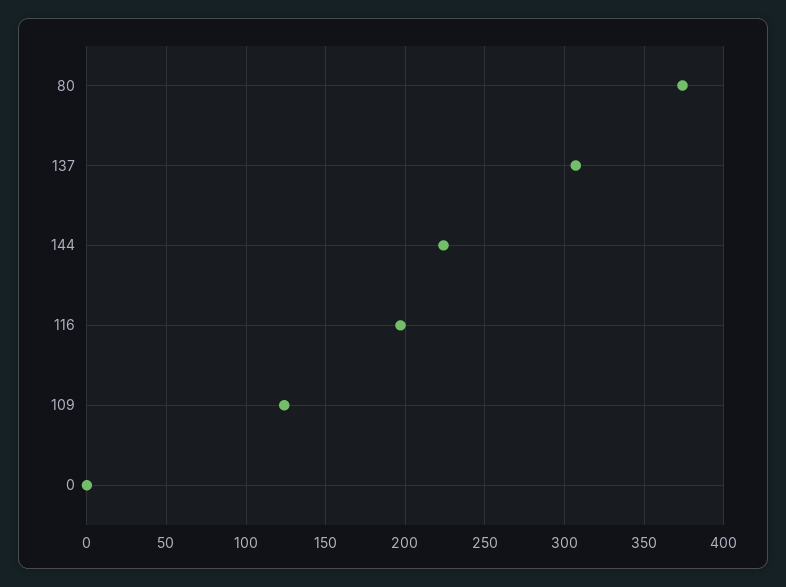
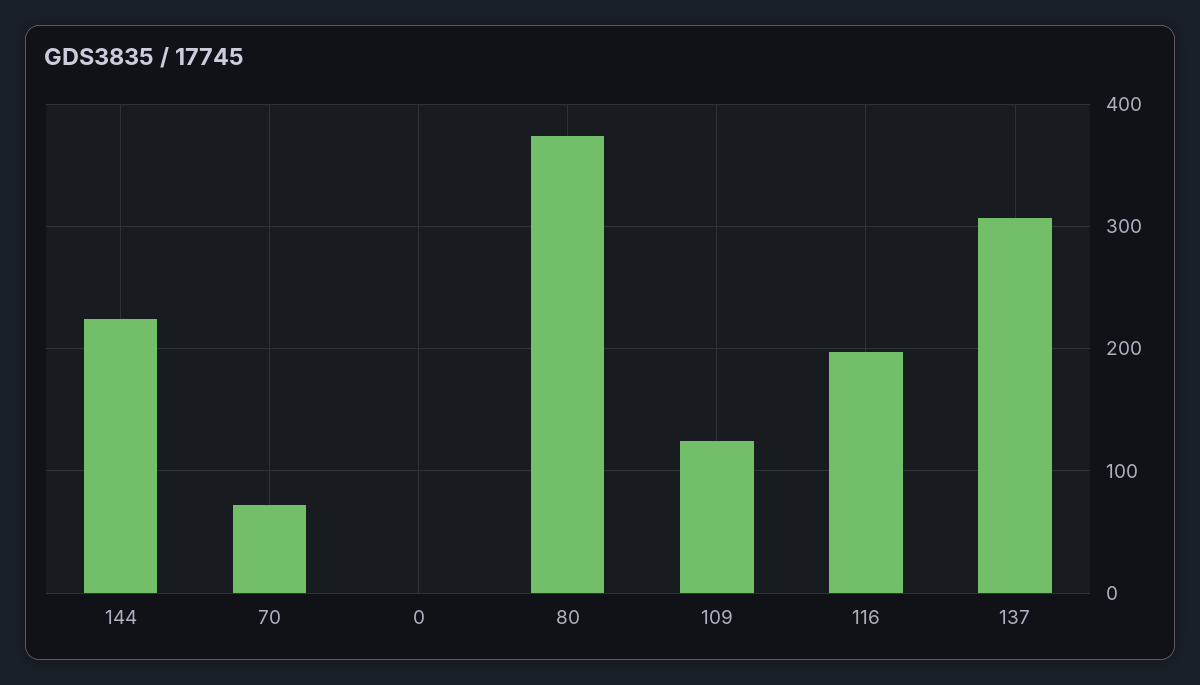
  {
    "80": 375,
    "137": 305,
    "144": 225,
    "116": 195,
    "109": 125,
-   "0": 0
+   "0": 0,
+   "70": 70
  }

